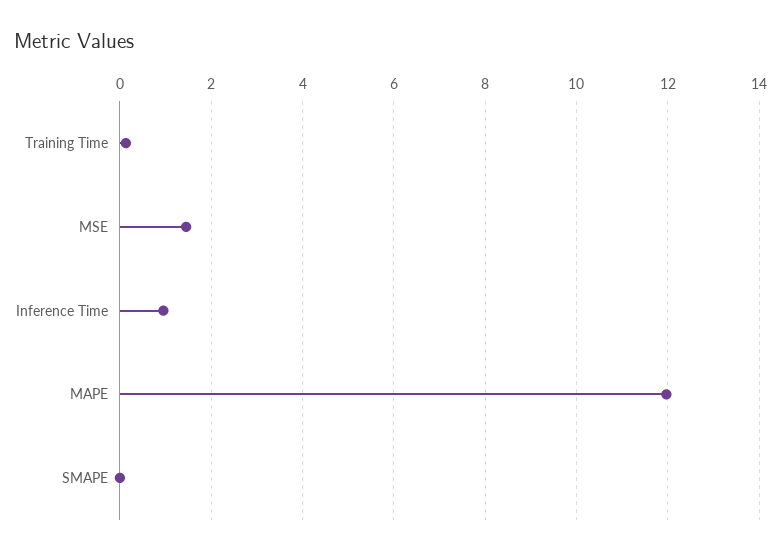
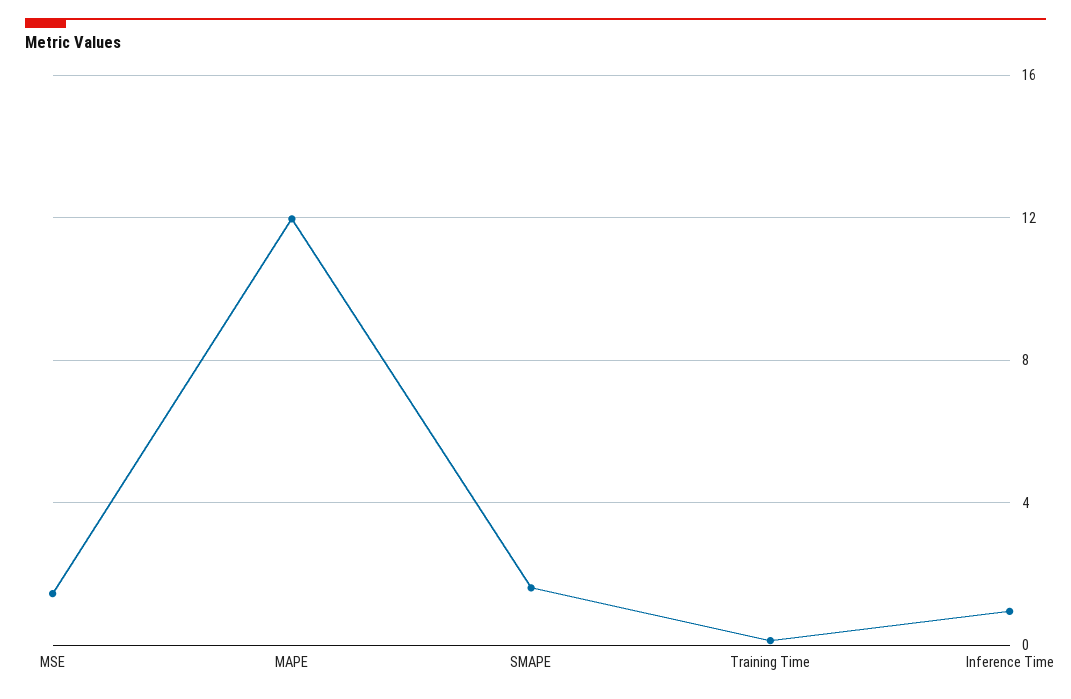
  {
    "Training Time": 0.2,
    "MSE": 1.4,
    "Inference Time": 1,
    "MAPE": 12,
-   "SMAPE": 0
+   "SMAPE": 1.5
  }

